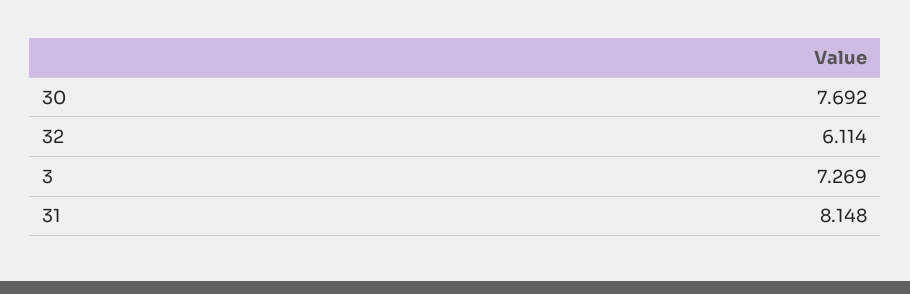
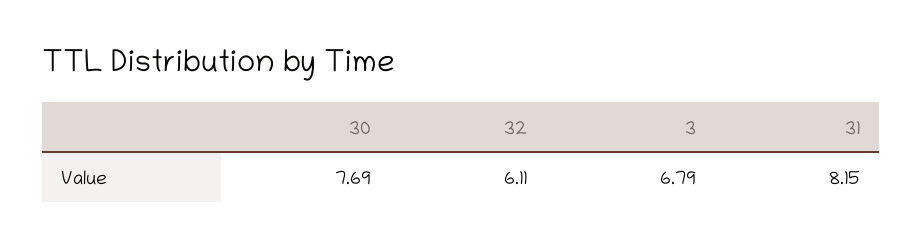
  {
    "30": 7.692,
    "32": 6.114,
-   "3": 7.269,
+   "3": 6.79,
    "31": 8.148
  }

